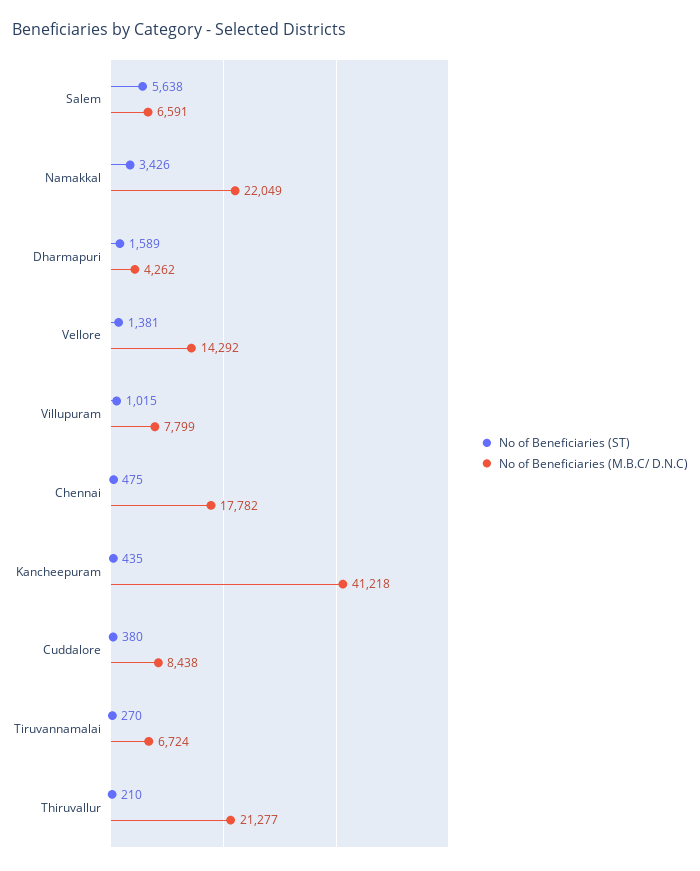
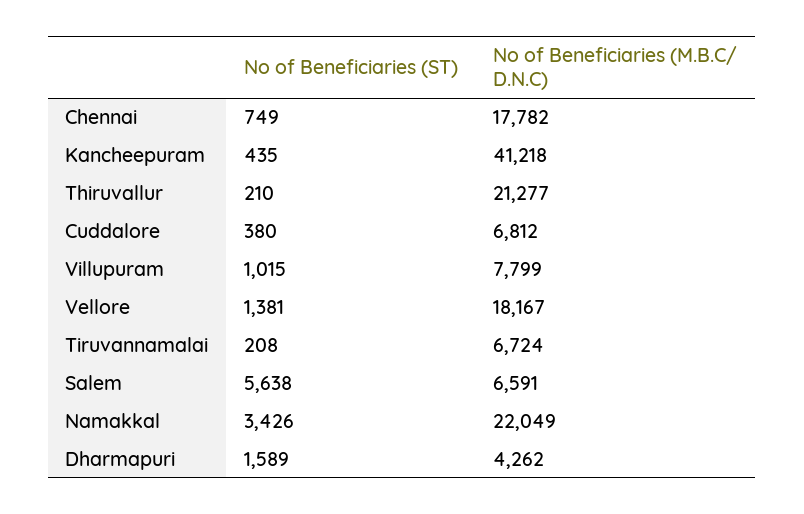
  {
    "No of Beneficiaries (ST)": {
      "Salem": 5638,
      "Namakkal": 3426,
      "Dharmapuri": 1589,
      "Vellore": 1381,
      "Villupuram": 1015,
-     "Chennai": 475,
+     "Chennai": 749,
      "Kancheepuram": 435,
      "Cuddalore": 380,
-     "Tiruvannamalai": 270,
+     "Tiruvannamalai": 208,
      "Thiruvallur": 210
    },
    "No of Beneficiaries (M.B.C/ D.N.C)": {
      "Salem": 6591,
      "Namakkal": 22049,
      "Dharmapuri": 4262,
-     "Vellore": 14292,
+     "Vellore": 18167,
      "Villupuram": 7799,
      "Chennai": 17782,
      "Kancheepuram": 41218,
-     "Cuddalore": 8438,
+     "Cuddalore": 6812,
      "Tiruvannamalai": 6724,
      "Thiruvallur": 21277
    }
  }

